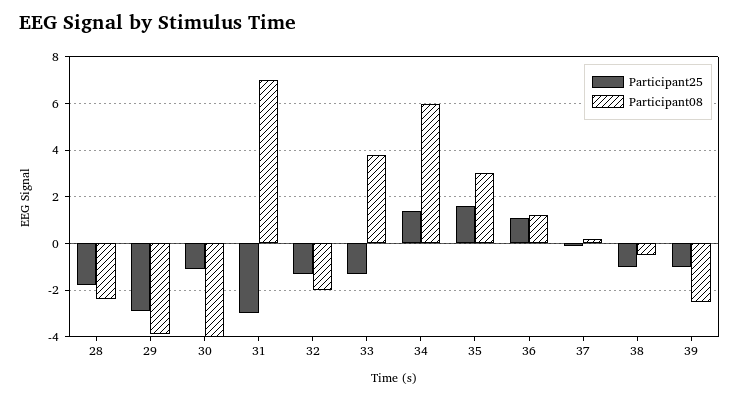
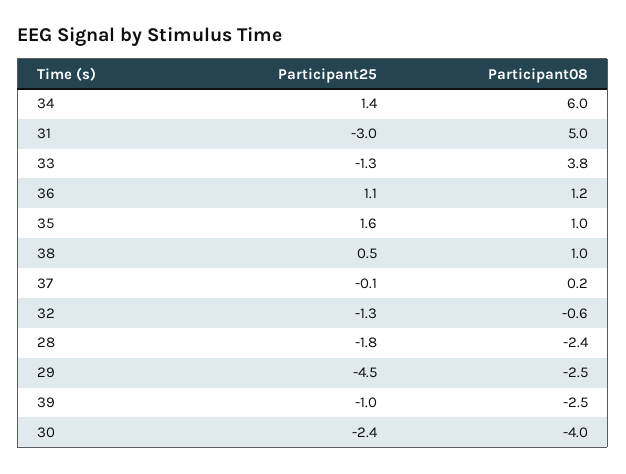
  {
    "Participant25": {
      "28": -1.8,
-     "29": -3,
+     "29": -4.5,
-     "30": -1,
+     "30": -2.4,
      "31": -3,
      "32": -1.3,
      "33": -1.3,
      "34": 1.4,
      "35": 1.6,
      "36": 1.1,
      "37": -0.1,
-     "38": -1,
+     "38": 0.5,
      "39": -1
    },
    "Participant08": {
      "28": -2.4,
-     "29": -4,
+     "29": -2.5,
      "30": -4,
-     "31": 7,
+     "31": 5,
-     "32": -2,
+     "32": -0.6,
      "33": 3.8,
      "34": 6,
-     "35": 3,
+     "35": 1,
      "36": 1.2,
      "37": 0.2,
-     "38": -0.5,
+     "38": 1,
      "39": -2.5
    }
  }

